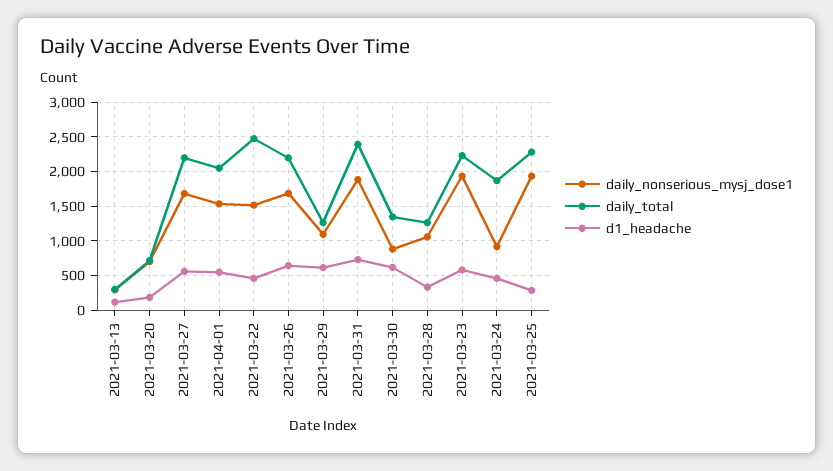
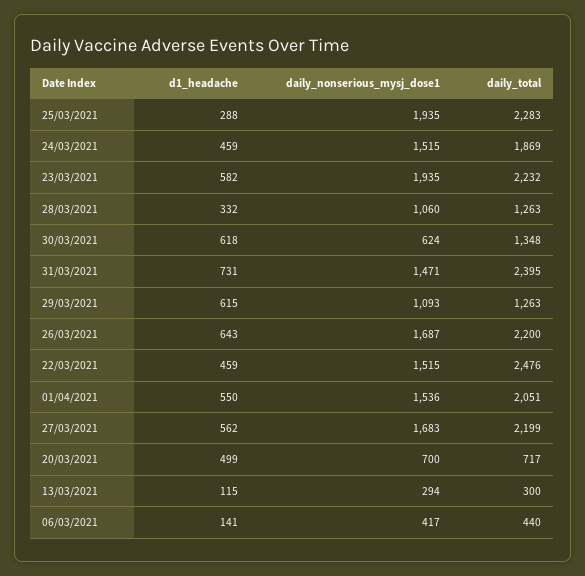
  {
    "daily_nonserious_mysj_dose1": {
      "2021-03-13": 294,
      "2021-03-20": 700,
      "2021-03-27": 1683,
      "2021-04-01": 1536,
      "2021-03-22": 1515,
      "2021-03-26": 1687,
      "2021-03-29": 1093,
-     "2021-03-31": 1900,
+     "2021-03-31": 1471,
-     "2021-03-30": 900,
+     "2021-03-30": 624,
      "2021-03-28": 1060,
      "2021-03-23": 1935,
-     "2021-03-24": 900,
+     "2021-03-24": 1515,
-     "2021-03-25": 1935
+     "2021-03-25": 1935,
+     "06/03/2021": 417
    },
    "daily_total": {
      "2021-03-13": 300,
      "2021-03-20": 717,
      "2021-03-27": 2199,
      "2021-04-01": 2051,
      "2021-03-22": 2476,
      "2021-03-26": 2200,
      "2021-03-29": 1263,
      "2021-03-31": 2395,
      "2021-03-30": 1348,
      "2021-03-28": 1263,
      "2021-03-23": 2232,
      "2021-03-24": 1869,
-     "2021-03-25": 2283
+     "2021-03-25": 2283,
+     "06/03/2021": 440
    },
    "d1_headache": {
      "2021-03-13": 115,
-     "2021-03-20": 200,
+     "2021-03-20": 499,
      "2021-03-27": 562,
      "2021-04-01": 550,
      "2021-03-22": 459,
      "2021-03-26": 643,
      "2021-03-29": 615,
      "2021-03-31": 731,
      "2021-03-30": 618,
      "2021-03-28": 332,
      "2021-03-23": 582,
      "2021-03-24": 459,
-     "2021-03-25": 288
+     "2021-03-25": 288,
+     "06/03/2021": 141
    }
  }

